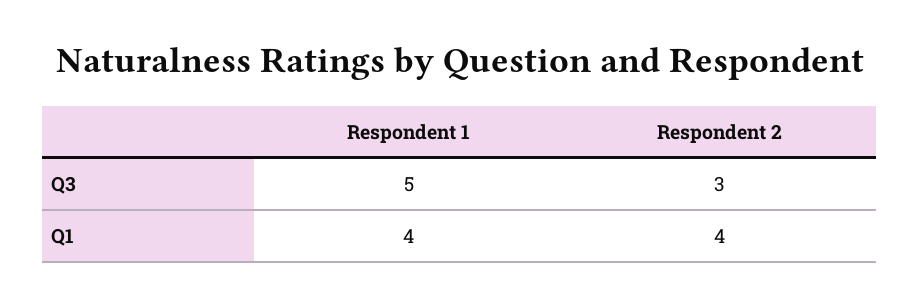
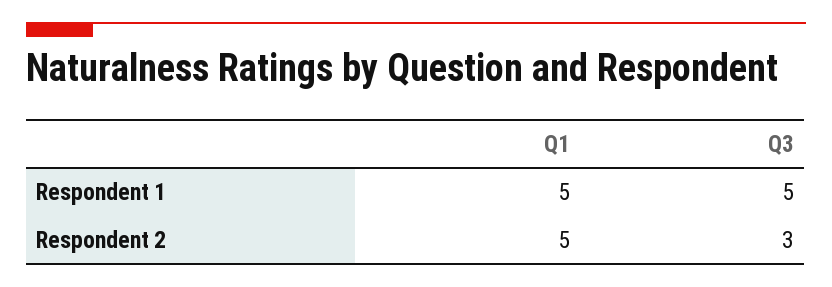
  {
    "Respondent 1": {
      "Q3": 5,
-     "Q1": 4
+     "Q1": 5
    },
    "Respondent 2": {
      "Q3": 3,
-     "Q1": 4
+     "Q1": 5
    }
  }

